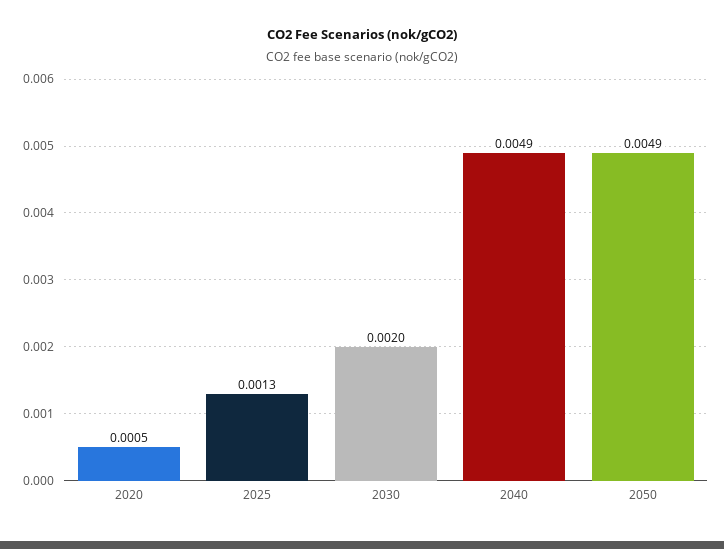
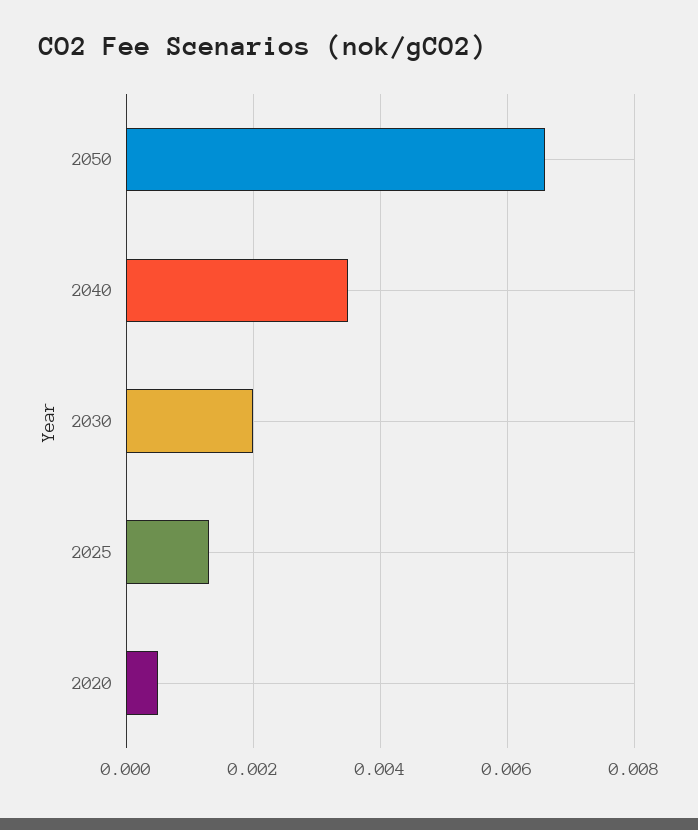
  {
    "2020": 0.0005,
    "2025": 0.0013,
    "2030": 0.002,
-   "2040": 0.0049,
+   "2040": 0.0035,
-   "2050": 0.0049
+   "2050": 0.0065
  }

